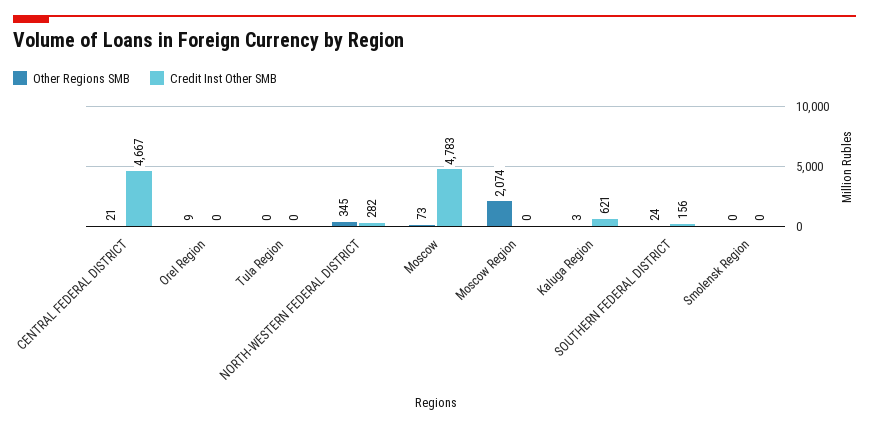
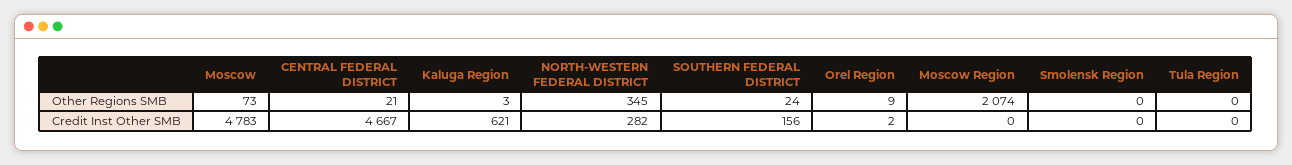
  {
    "Other Regions SMB": {
      "CENTRAL FEDERAL DISTRICT": 21,
      "Orel Region": 9,
      "Tula Region": 0,
      "NORTH-WESTERN FEDERAL DISTRICT": 345,
      "Moscow": 73,
      "Moscow Region": 2074,
      "Kaluga Region": 3,
      "SOUTHERN FEDERAL DISTRICT": 24,
      "Smolensk Region": 0
    },
    "Credit Inst Other SMB": {
      "CENTRAL FEDERAL DISTRICT": 4667,
-     "Orel Region": 0,
+     "Orel Region": 2,
      "Tula Region": 0,
      "NORTH-WESTERN FEDERAL DISTRICT": 282,
      "Moscow": 4783,
      "Moscow Region": 0,
      "Kaluga Region": 621,
      "SOUTHERN FEDERAL DISTRICT": 156,
      "Smolensk Region": 0
    }
  }

